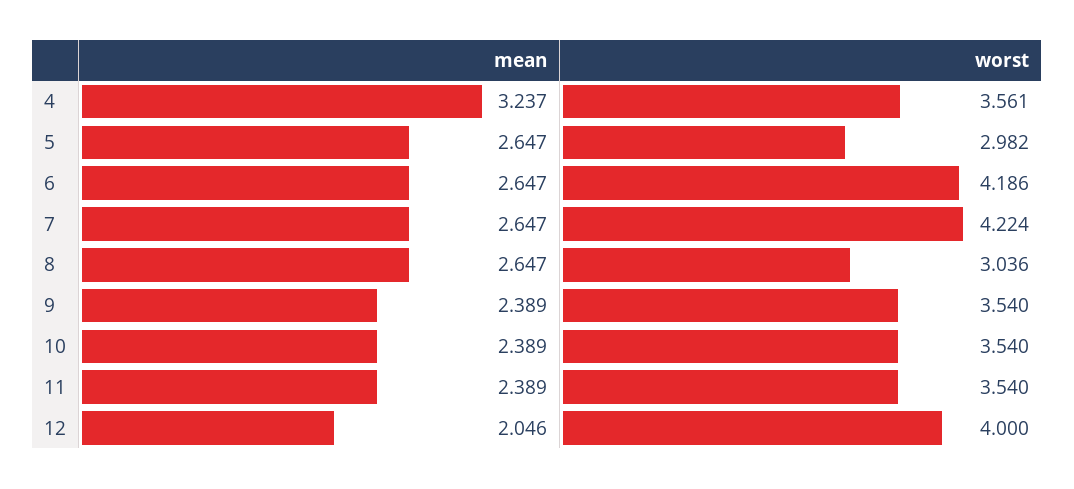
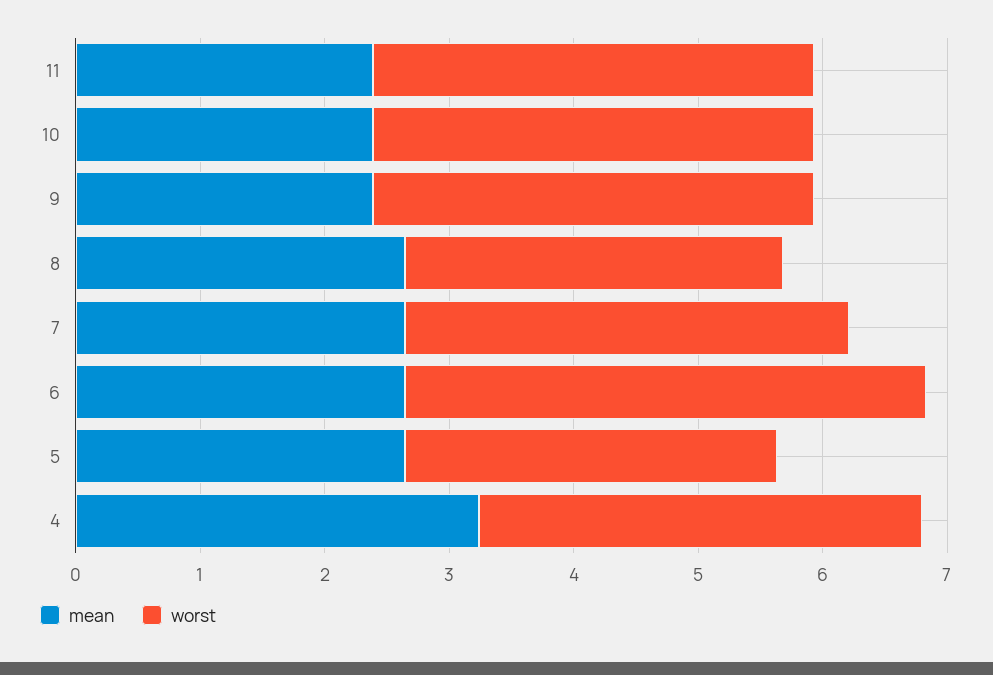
  {
    "mean": {
      "4": 3.237,
      "5": 2.647,
      "6": 2.647,
      "7": 2.647,
      "8": 2.647,
      "9": 2.389,
      "10": 2.389,
-     "11": 2.389,
+     "11": 2.389
-     "12": 2.046
    },
    "worst": {
      "4": 3.561,
      "5": 2.982,
      "6": 4.186,
-     "7": 4.224,
+     "7": 3.6,
      "8": 3.036,
      "9": 3.54,
      "10": 3.54,
-     "11": 3.54,
+     "11": 3.54
-     "12": 4
    }
  }

